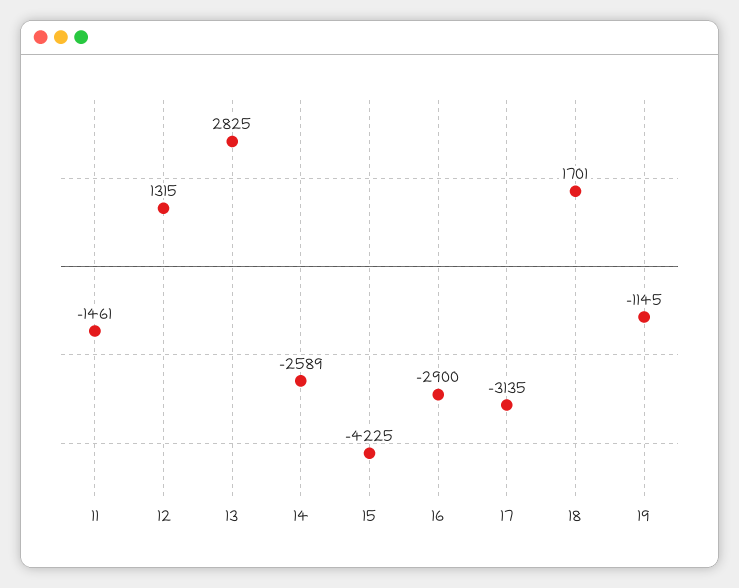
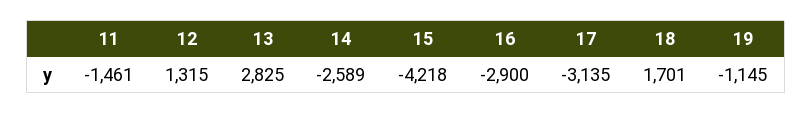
  {
    "11": -1461,
    "12": 1315,
    "13": 2825,
    "14": -2589,
-   "15": -4225,
+   "15": -4218,
    "16": -2900,
    "17": -3135,
    "18": 1701,
    "19": -1145
  }

